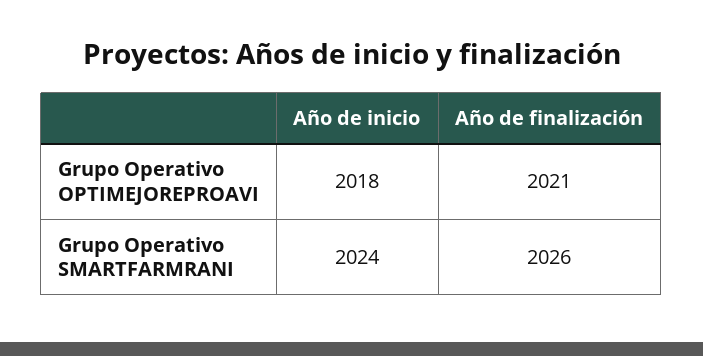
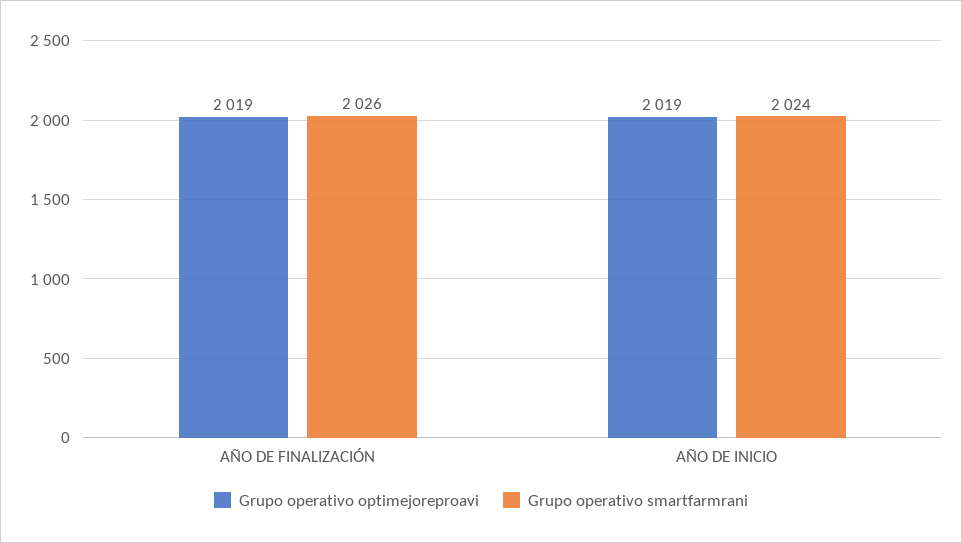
  {
    "Grupo Operativo OPTIMEJOREPROAVI": {
-     "Año de inicio": 2018,
+     "Año de inicio": 2019,
-     "Año de finalización": 2021
+     "Año de finalización": 2019
    },
    "Grupo Operativo SMARTFARMRANI": {
      "Año de inicio": 2024,
      "Año de finalización": 2026
    }
  }

